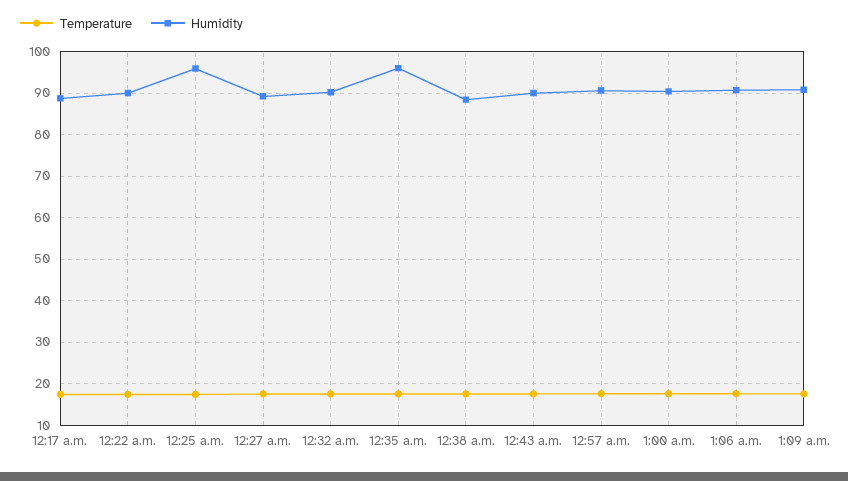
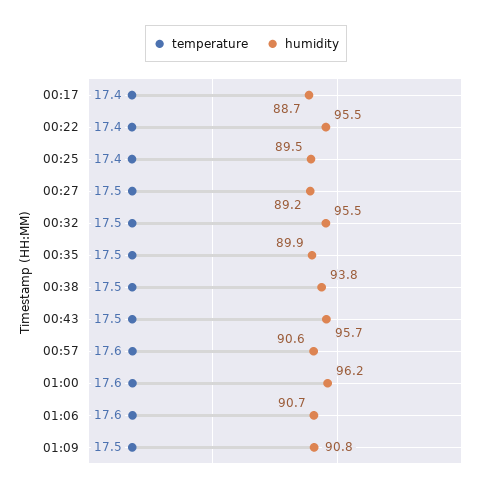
  {
    "Temperature": {
      "12:17 a.m.": 17.4,
      "12:22 a.m.": 17.4,
      "12:25 a.m.": 17.4,
      "12:27 a.m.": 17.5,
      "12:32 a.m.": 17.5,
      "12:35 a.m.": 17.5,
      "12:38 a.m.": 17.5,
      "12:43 a.m.": 17.5,
      "12:57 a.m.": 17.6,
      "1:00 a.m.": 17.6,
      "1:06 a.m.": 17.6,
      "1:09 a.m.": 17.5
    },
    "Humidity": {
      "12:17 a.m.": 88.7,
-     "12:22 a.m.": 90,
+     "12:22 a.m.": 95.5,
-     "12:25 a.m.": 96,
+     "12:25 a.m.": 89.5,
      "12:27 a.m.": 89.2,
-     "12:32 a.m.": 90,
+     "12:32 a.m.": 95.5,
-     "12:35 a.m.": 96,
+     "12:35 a.m.": 89.9,
-     "12:38 a.m.": 88,
+     "12:38 a.m.": 93.8,
-     "12:43 a.m.": 90,
+     "12:43 a.m.": 95.7,
      "12:57 a.m.": 90.6,
-     "1:00 a.m.": 90,
+     "1:00 a.m.": 96.2,
      "1:06 a.m.": 90.7,
      "1:09 a.m.": 90.8
    }
  }

